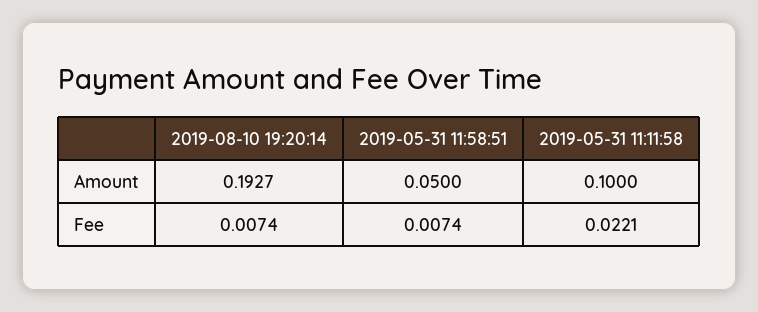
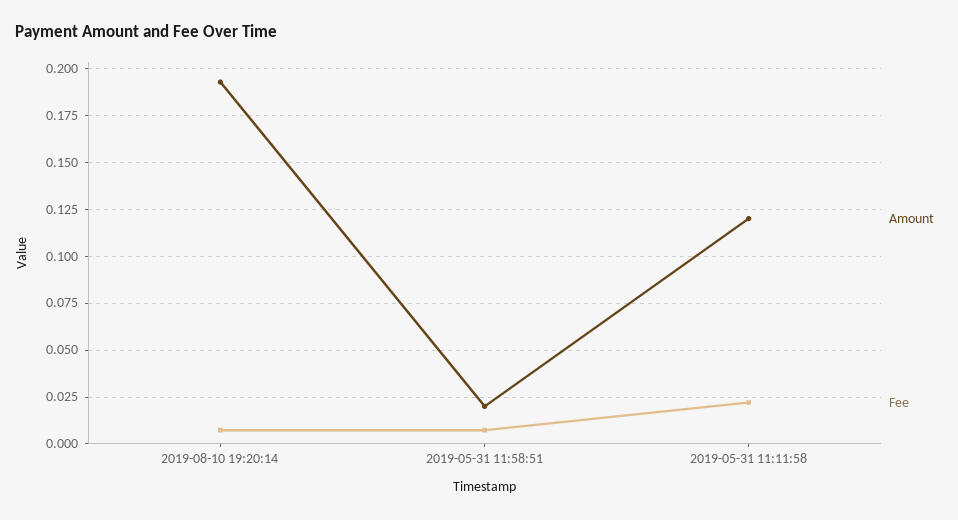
  {
    "Amount": {
      "2019-08-10 19:20:14": 0.1927,
-     "2019-05-31 11:58:51": 0.05,
+     "2019-05-31 11:58:51": 0.02,
-     "2019-05-31 11:11:58": 0.1
+     "2019-05-31 11:11:58": 0.12
    },
    "Fee": {
      "2019-08-10 19:20:14": 0.0074,
      "2019-05-31 11:58:51": 0.0074,
      "2019-05-31 11:11:58": 0.0221
    }
  }

